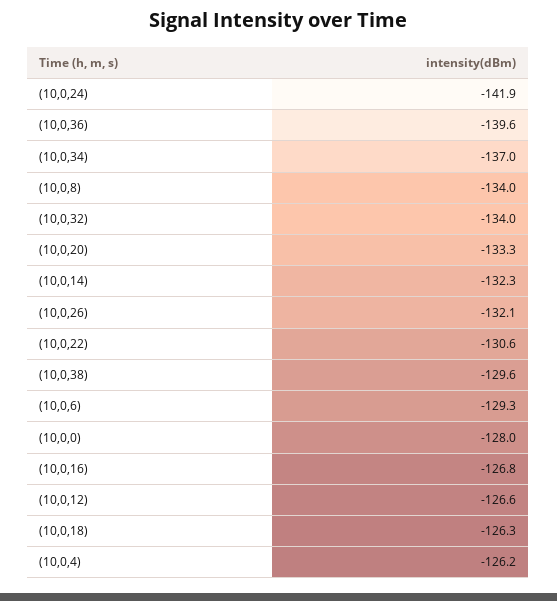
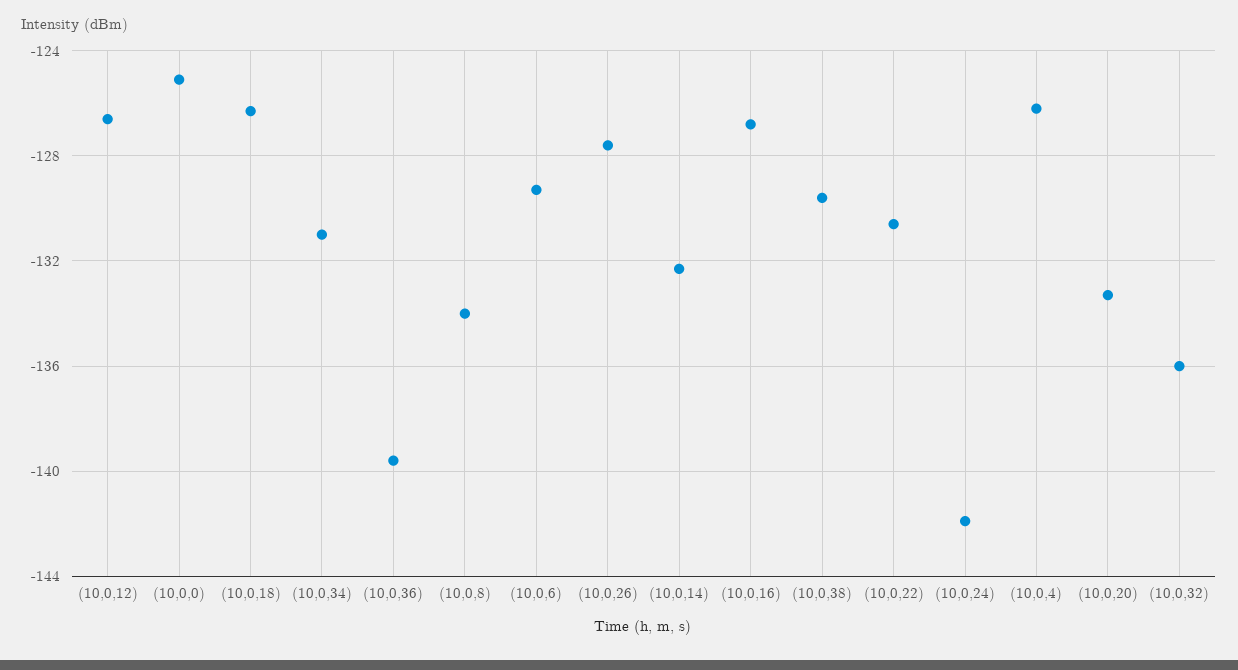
  {
    "(10,0,24)": -141.9,
    "(10,0,36)": -139.6,
-   "(10,0,34)": -137,
+   "(10,0,34)": -131,
    "(10,0,8)": -134,
-   "(10,0,32)": -134,
+   "(10,0,32)": -136,
    "(10,0,20)": -133.3,
    "(10,0,14)": -132.3,
-   "(10,0,26)": -132.1,
+   "(10,0,26)": -127.5,
    "(10,0,22)": -130.6,
    "(10,0,38)": -129.6,
    "(10,0,6)": -129.3,
-   "(10,0,0)": -128,
+   "(10,0,0)": -125,
    "(10,0,16)": -126.8,
    "(10,0,12)": -126.6,
    "(10,0,18)": -126.3,
    "(10,0,4)": -126.2
  }

